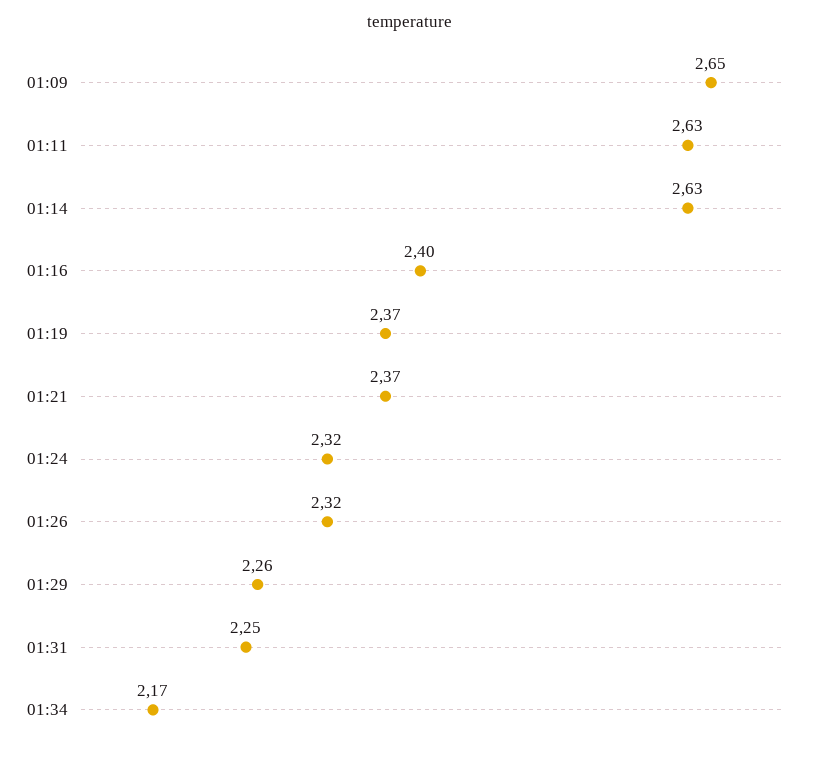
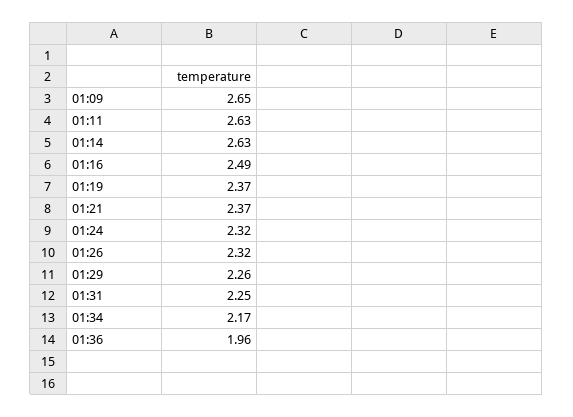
  {
    "01:09": 2.65,
    "01:11": 2.63,
    "01:14": 2.63,
-   "01:16": 2.4,
+   "01:16": 2.49,
    "01:19": 2.37,
    "01:21": 2.37,
    "01:24": 2.32,
    "01:26": 2.32,
    "01:29": 2.26,
    "01:31": 2.25,
-   "01:34": 2.17
+   "01:34": 2.17,
+   "01:36": 1.96
  }

